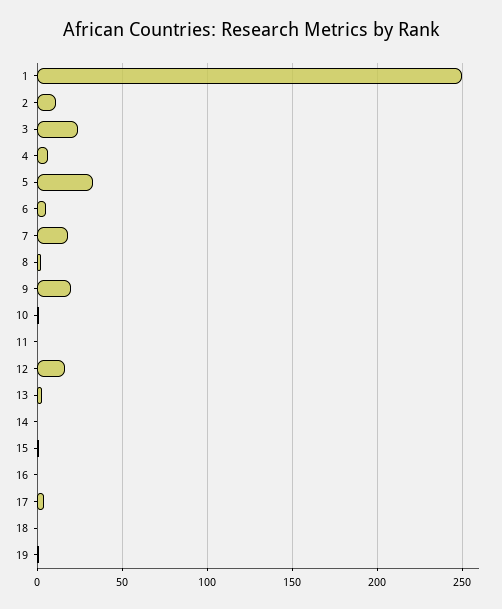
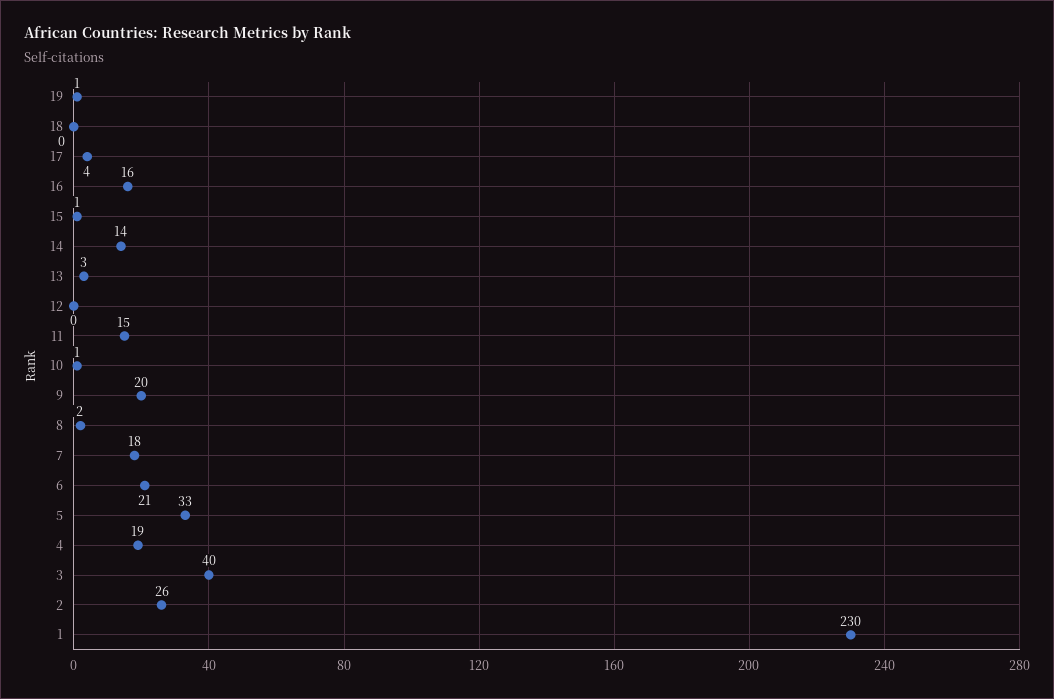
  {
-   "1": 250,
+   "1": 230,
-   "2": 10,
+   "2": 26,
-   "3": 25,
+   "3": 40,
-   "4": 5,
+   "4": 19,
    "5": 33,
-   "6": 5,
+   "6": 21,
    "7": 18,
    "8": 2,
    "9": 20,
    "10": 1,
-   "11": 0,
+   "11": 15,
-   "12": 15,
+   "12": 0,
    "13": 3,
-   "14": 0,
+   "14": 14,
    "15": 1,
-   "16": 0,
+   "16": 16,
    "17": 4,
    "18": 0,
    "19": 1
  }

